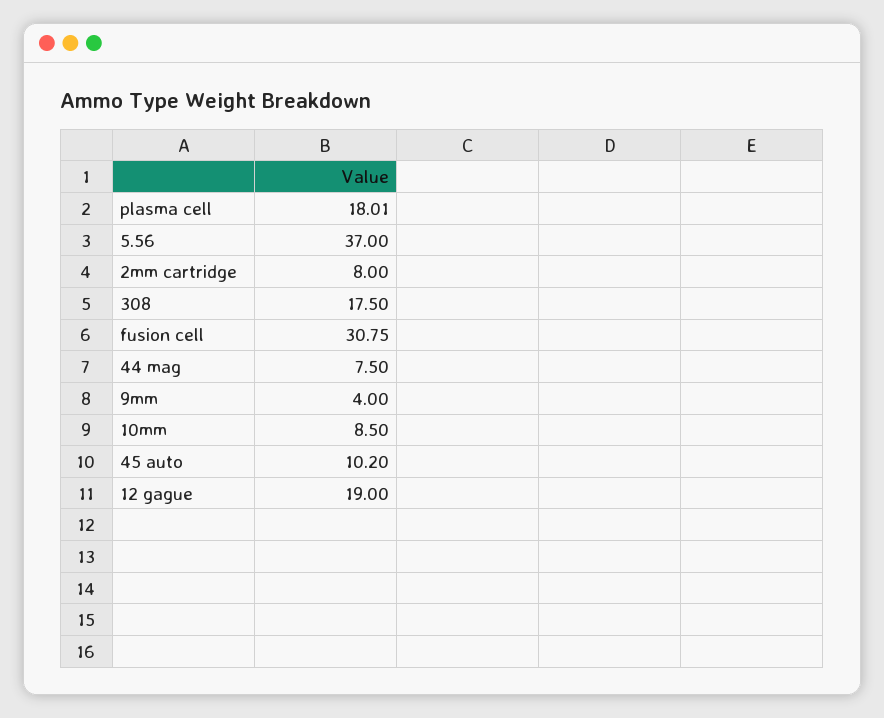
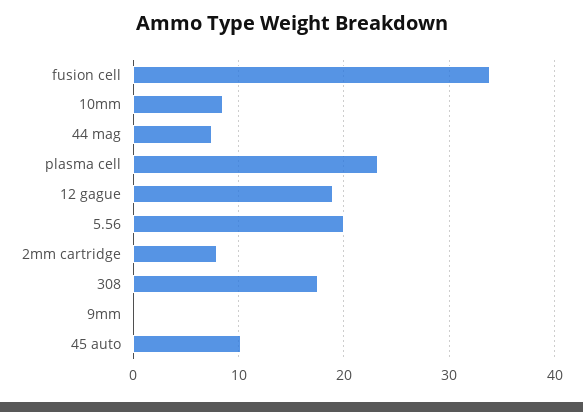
  {
-   "plasma cell": 18.01,
+   "plasma cell": 23,
-   "5.56": 37,
+   "5.56": 20,
    "2mm cartridge": 8,
    "308": 17.5,
-   "fusion cell": 30.75,
+   "fusion cell": 34,
    "44 mag": 7.5,
-   "9mm": 4,
+   "9mm": 0,
    "10mm": 8.5,
    "45 auto": 10.2,
    "12 gague": 19
  }

